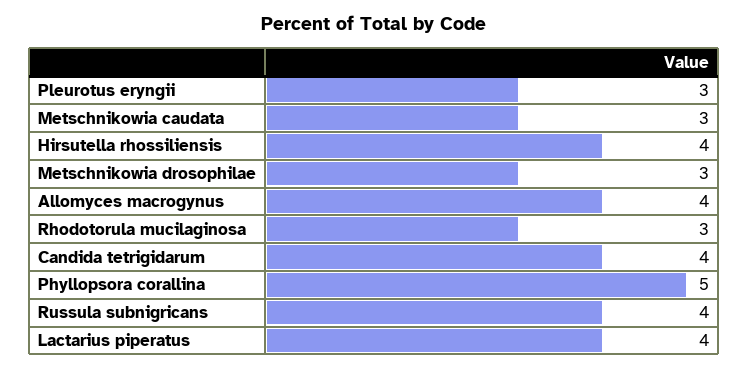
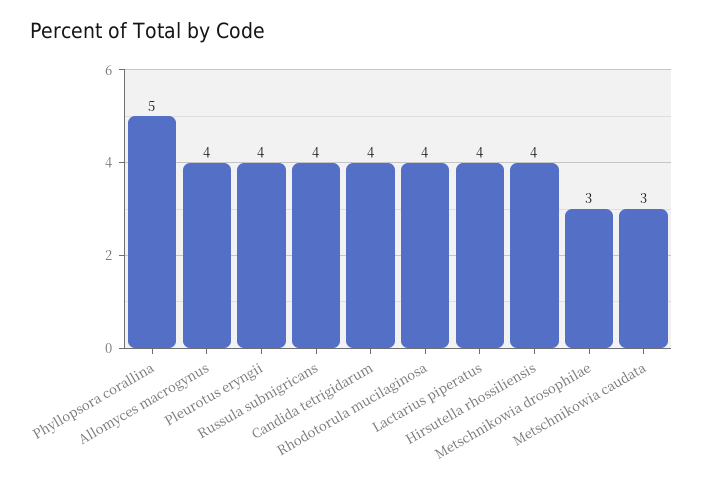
  {
-   "Pleurotus eryngii": 3,
+   "Pleurotus eryngii": 4,
    "Metschnikowia caudata": 3,
    "Hirsutella rhossiliensis": 4,
    "Metschnikowia drosophilae": 3,
    "Allomyces macrogynus": 4,
-   "Rhodotorula mucilaginosa": 3,
+   "Rhodotorula mucilaginosa": 4,
    "Candida tetrigidarum": 4,
    "Phyllopsora corallina": 5,
    "Russula subnigricans": 4,
    "Lactarius piperatus": 4
  }

